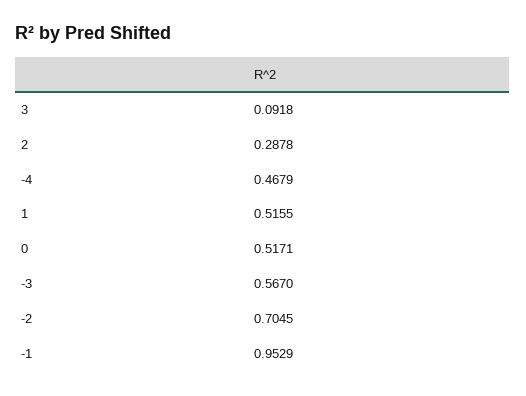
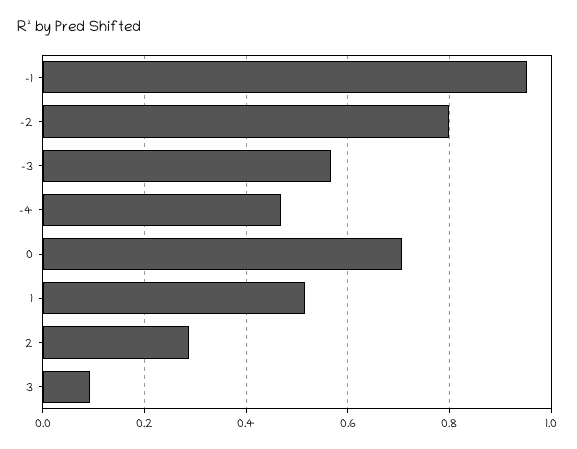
  {
    "3": 0.0918,
    "2": 0.2878,
    "-4": 0.4679,
    "1": 0.5155,
-   "0": 0.5171,
+   "0": 0.7,
    "-3": 0.567,
-   "-2": 0.7045,
+   "-2": 0.8,
    "-1": 0.9529
  }

